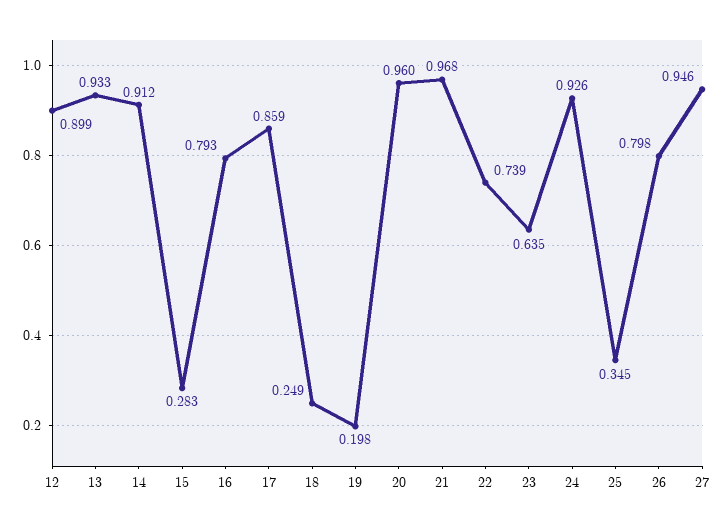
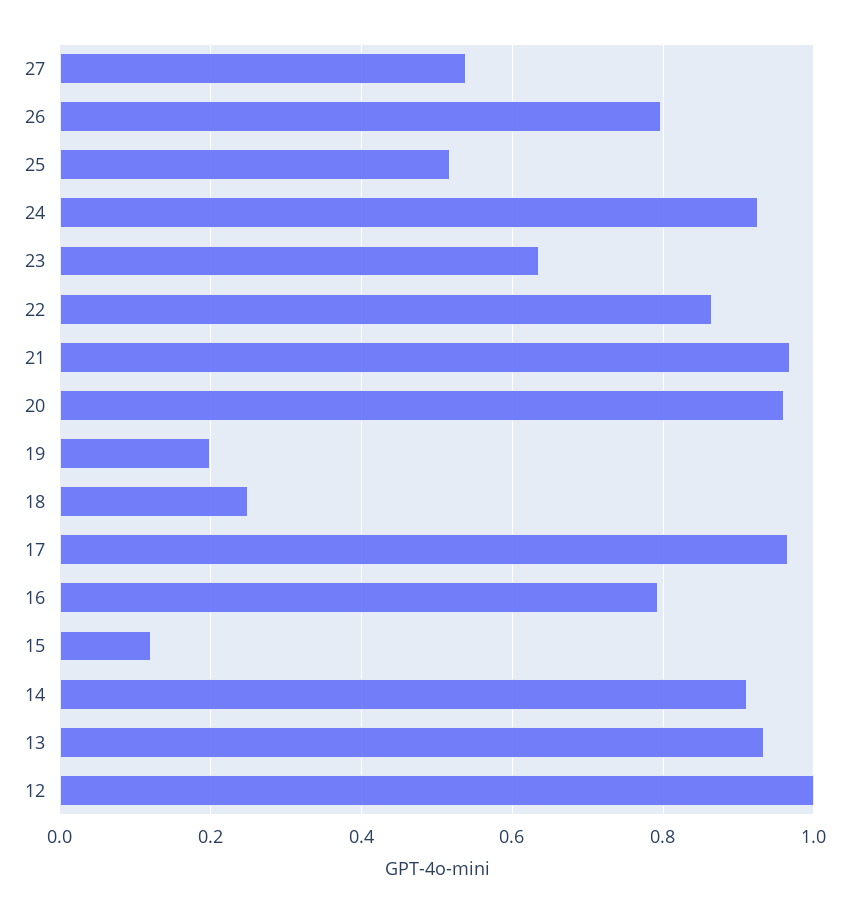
  {
-   "12": 0.899,
+   "12": 1,
    "13": 0.933,
    "14": 0.912,
-   "15": 0.283,
+   "15": 0.12,
    "16": 0.793,
-   "17": 0.859,
+   "17": 0.96,
    "18": 0.249,
    "19": 0.198,
    "20": 0.96,
    "21": 0.968,
-   "22": 0.739,
+   "22": 0.86,
    "23": 0.635,
    "24": 0.926,
-   "25": 0.345,
+   "25": 0.52,
    "26": 0.798,
-   "27": 0.946
+   "27": 0.54
  }

